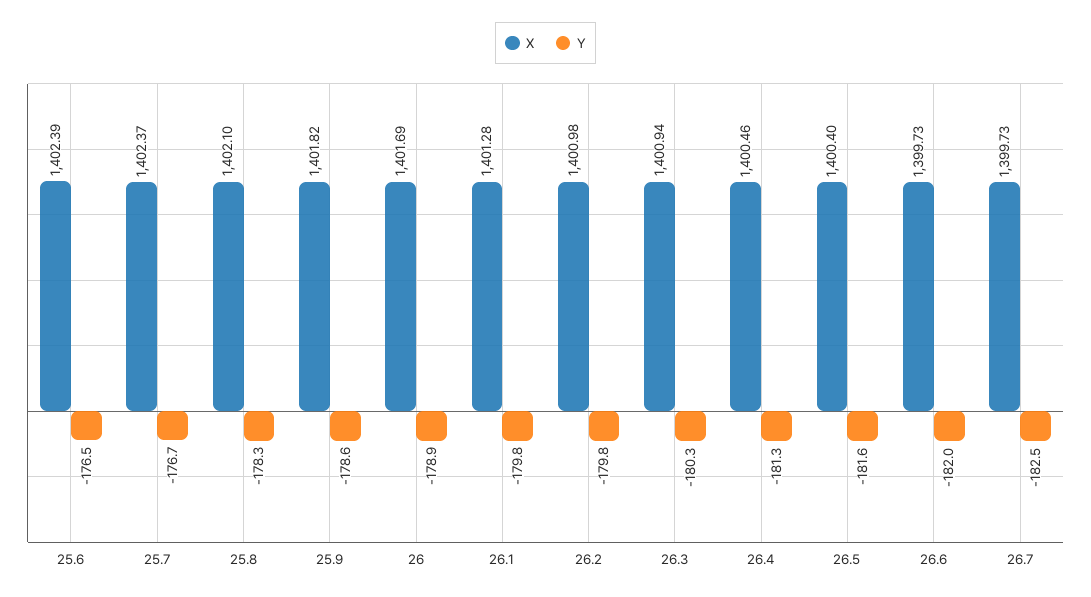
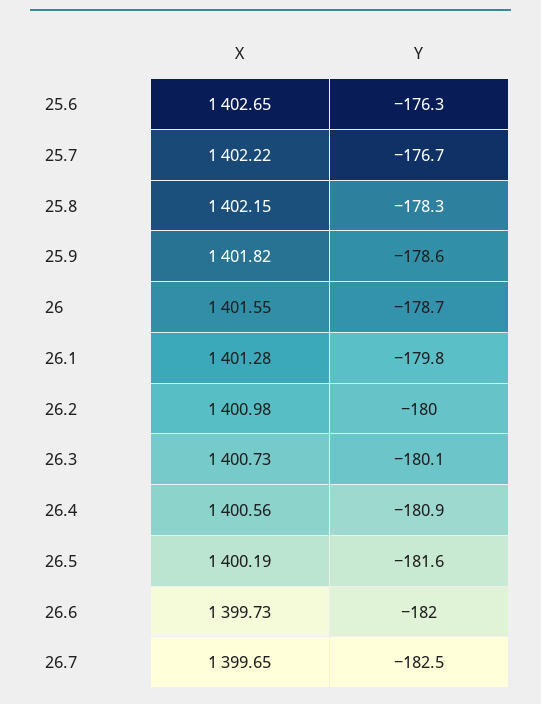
  {
    "X": {
-     "25.6": 1402.39,
+     "25.6": 1402.65,
-     "25.7": 1402.37,
+     "25.7": 1402.22,
-     "25.8": 1402.1,
+     "25.8": 1402.15,
      "25.9": 1401.82,
-     "26": 1401.69,
+     "26": 1401.55,
      "26.1": 1401.28,
      "26.2": 1400.98,
-     "26.3": 1400.94,
+     "26.3": 1400.73,
-     "26.4": 1400.46,
+     "26.4": 1400.56,
-     "26.5": 1400.4,
+     "26.5": 1400.19,
      "26.6": 1399.73,
-     "26.7": 1399.73
+     "26.7": 1399.65
    },
    "Y": {
-     "25.6": -176.5,
+     "25.6": -176.3,
      "25.7": -176.7,
      "25.8": -178.3,
      "25.9": -178.6,
-     "26": -178.9,
+     "26": -178.7,
      "26.1": -179.8,
-     "26.2": -179.8,
+     "26.2": -180,
-     "26.3": -180.3,
+     "26.3": -180.1,
-     "26.4": -181.3,
+     "26.4": -180.9,
      "26.5": -181.6,
      "26.6": -182,
      "26.7": -182.5
    }
  }

